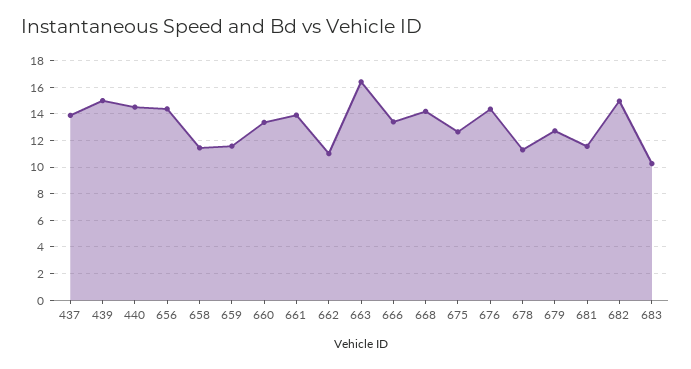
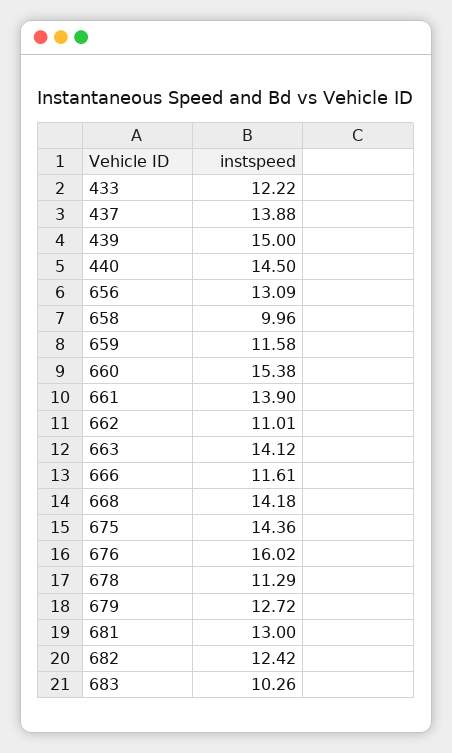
  {
    "437": 13.88,
    "439": 15,
    "440": 14.5,
-   "656": 14.5,
+   "656": 13.09,
-   "658": 11.5,
+   "658": 9.96,
    "659": 11.58,
-   "660": 13.5,
+   "660": 15.38,
    "661": 13.9,
    "662": 11.01,
-   "663": 16.5,
+   "663": 14.12,
-   "666": 13.5,
+   "666": 11.61,
    "668": 14.18,
-   "675": 12.5,
+   "675": 14.36,
-   "676": 14.5,
+   "676": 16.02,
    "678": 11.29,
    "679": 12.72,
-   "681": 11.5,
+   "681": 13,
-   "682": 15,
+   "682": 12.42,
-   "683": 10.26
+   "683": 10.26,
+   "433": 12.22
  }

